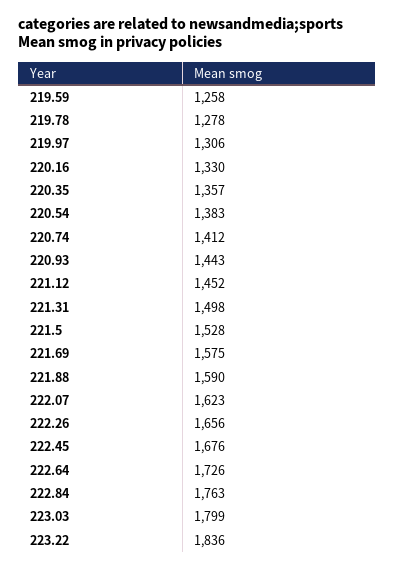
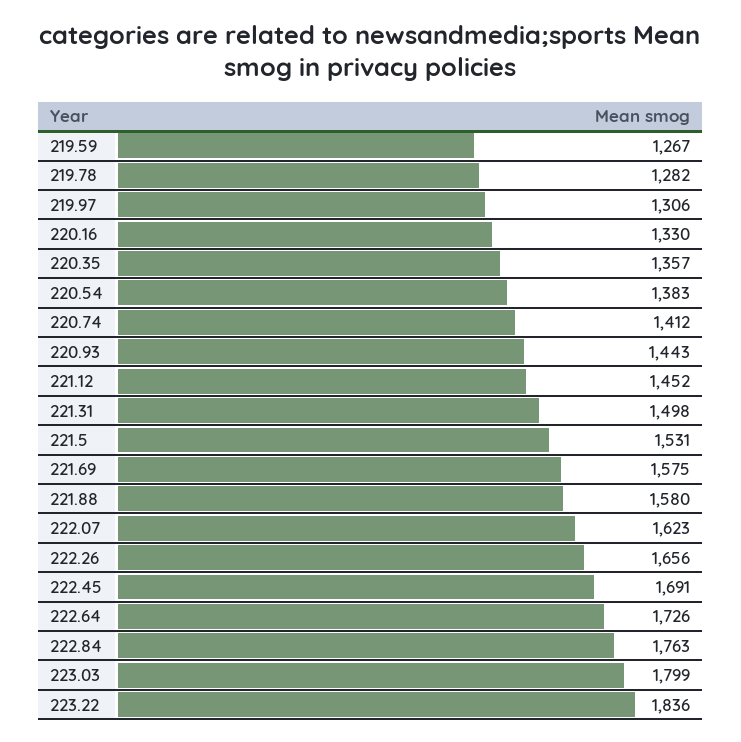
  {
-   "219.59": 1258,
+   "219.59": 1267,
-   "219.78": 1278,
+   "219.78": 1282,
    "219.97": 1306,
    "220.16": 1330,
    "220.35": 1357,
    "220.54": 1383,
    "220.74": 1412,
    "220.93": 1443,
    "221.12": 1452,
    "221.31": 1498,
-   "221.5": 1528,
+   "221.5": 1531,
    "221.69": 1575,
-   "221.88": 1590,
+   "221.88": 1580,
    "222.07": 1623,
    "222.26": 1656,
-   "222.45": 1676,
+   "222.45": 1691,
    "222.64": 1726,
    "222.84": 1763,
    "223.03": 1799,
    "223.22": 1836
  }

